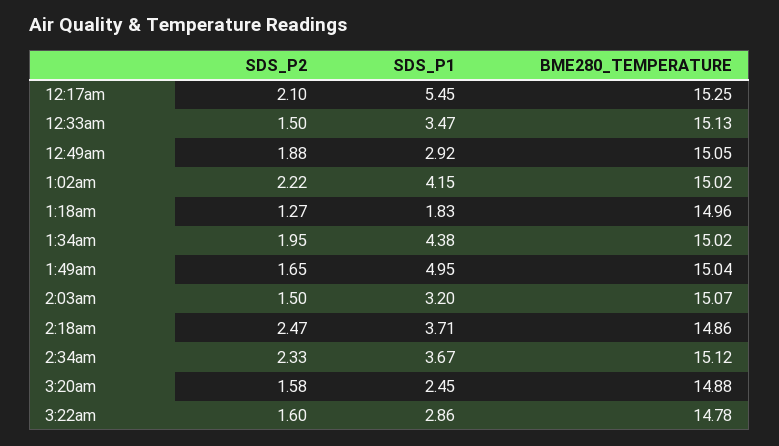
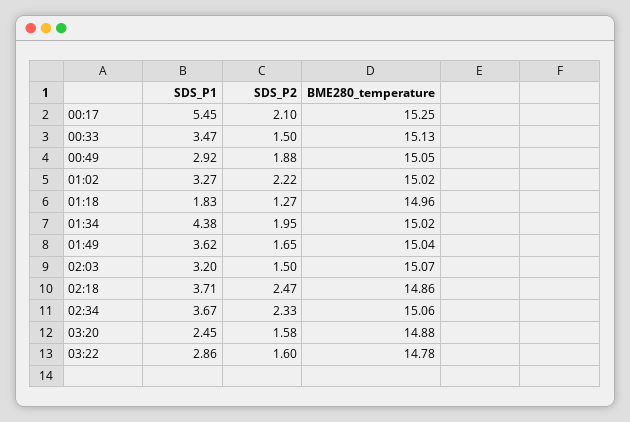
  {
    "SDS_P2": {
      "12:17am": 2.1,
      "12:33am": 1.5,
      "12:49am": 1.88,
      "1:02am": 2.22,
      "1:18am": 1.27,
      "1:34am": 1.95,
      "1:49am": 1.65,
      "2:03am": 1.5,
      "2:18am": 2.47,
      "2:34am": 2.33,
      "3:20am": 1.58,
      "3:22am": 1.6
    },
    "SDS_P1": {
      "12:17am": 5.45,
      "12:33am": 3.47,
      "12:49am": 2.92,
-     "1:02am": 4.15,
+     "1:02am": 3.27,
      "1:18am": 1.83,
      "1:34am": 4.38,
-     "1:49am": 4.95,
+     "1:49am": 3.62,
      "2:03am": 3.2,
      "2:18am": 3.71,
      "2:34am": 3.67,
      "3:20am": 2.45,
      "3:22am": 2.86
    },
    "BME280_TEMPERATURE": {
      "12:17am": 15.25,
      "12:33am": 15.13,
      "12:49am": 15.05,
      "1:02am": 15.02,
      "1:18am": 14.96,
      "1:34am": 15.02,
      "1:49am": 15.04,
      "2:03am": 15.07,
      "2:18am": 14.86,
-     "2:34am": 15.12,
+     "2:34am": 15.06,
      "3:20am": 14.88,
      "3:22am": 14.78
    }
  }

